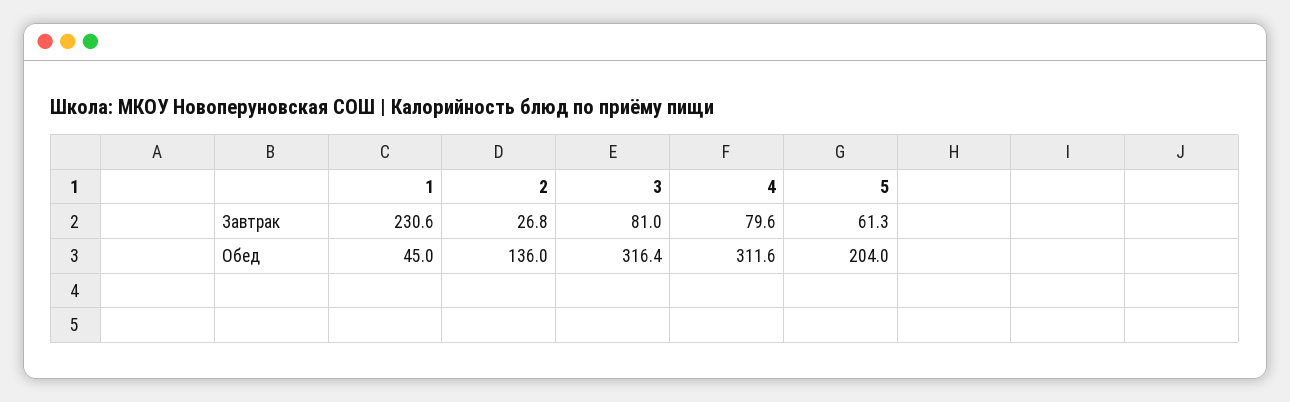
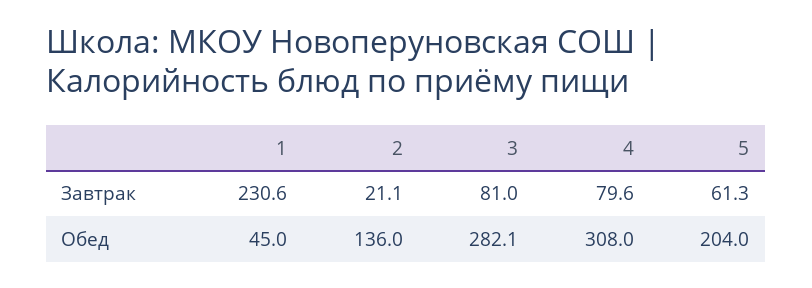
  {
    "1": {
      "Завтрак": 230.6,
      "Обед": 45
    },
    "2": {
-     "Завтрак": 26.8,
+     "Завтрак": 21.1,
      "Обед": 136
    },
    "3": {
      "Завтрак": 81,
-     "Обед": 316.4
+     "Обед": 282.1
    },
    "4": {
      "Завтрак": 79.6,
-     "Обед": 311.6
+     "Обед": 308
    },
    "5": {
      "Завтрак": 61.3,
      "Обед": 204
    }
  }

